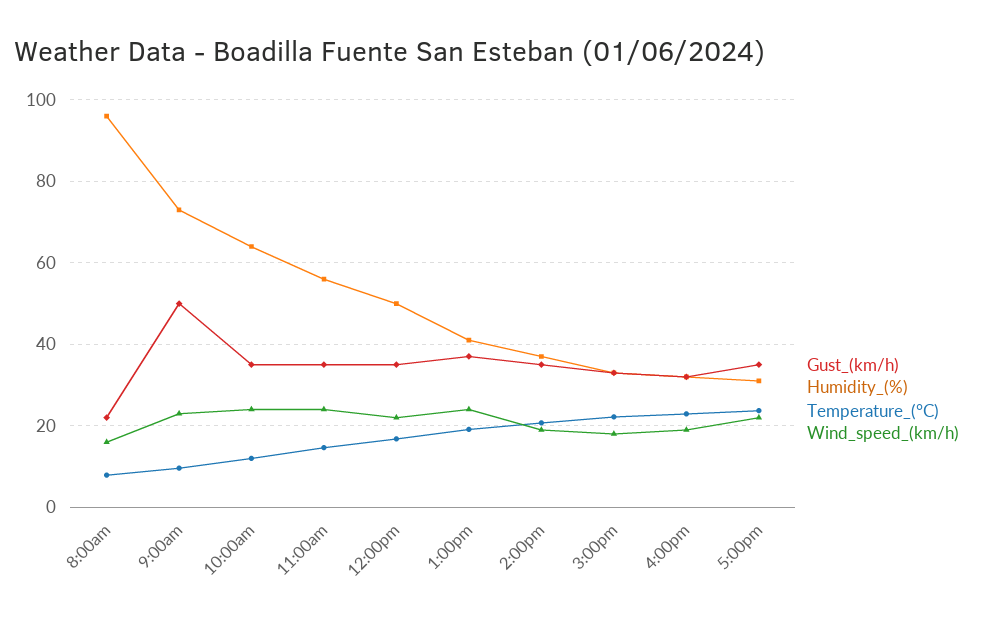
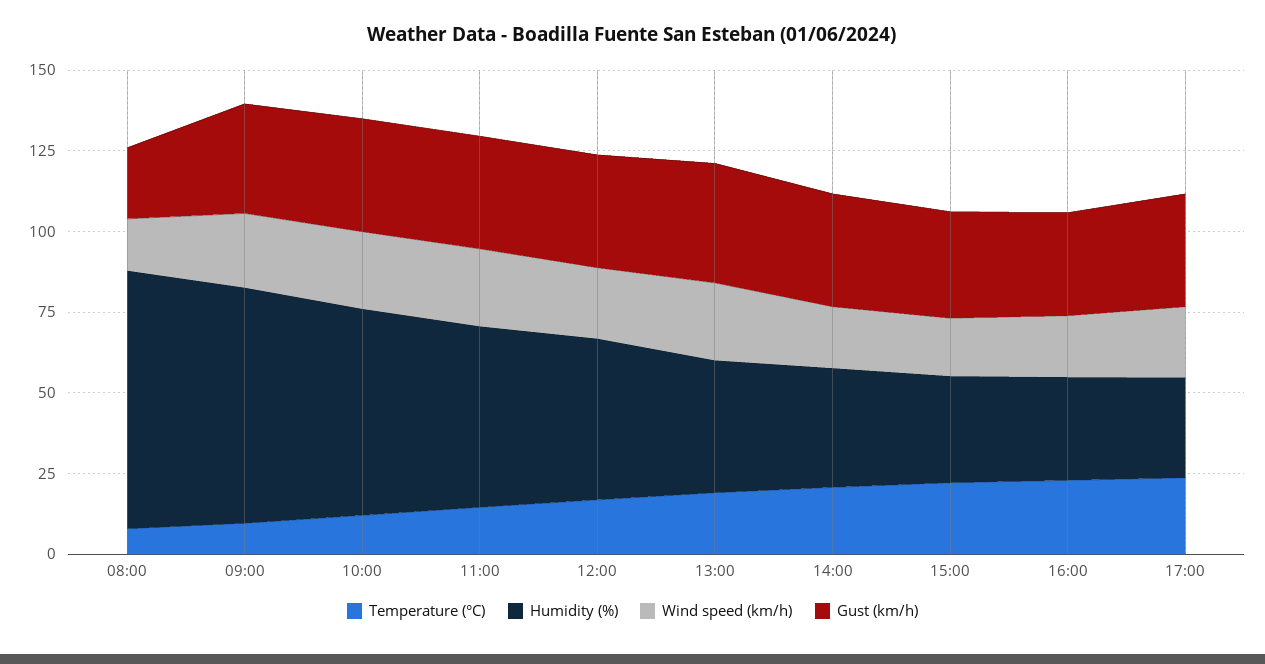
  {
    "Gust_(km/h)": {
      "8:00am": 22,
-     "9:00am": 50,
+     "9:00am": 35,
      "10:00am": 36,
      "11:00am": 36,
      "12:00pm": 36,
      "1:00pm": 38,
      "2:00pm": 36,
      "3:00pm": 34,
      "4:00pm": 32,
      "5:00pm": 36
    },
    "Humidity_(%)": {
-     "8:00am": 96,
+     "8:00am": 80,
      "9:00am": 74,
      "10:00am": 64,
      "11:00am": 56,
      "12:00pm": 50,
      "1:00pm": 42,
      "2:00pm": 38,
      "3:00pm": 34,
      "4:00pm": 32,
      "5:00pm": 32
    },
    "Temperature_(°C)": {
      "8:00am": 8,
      "9:00am": 10,
      "10:00am": 12,
      "11:00am": 14,
      "12:00pm": 16,
      "1:00pm": 20,
      "2:00pm": 20,
      "3:00pm": 22,
      "4:00pm": 22,
      "5:00pm": 24
    },
    "Wind_speed_(km/h)": {
      "8:00am": 16,
      "9:00am": 24,
      "10:00am": 24,
      "11:00am": 24,
      "12:00pm": 22,
      "1:00pm": 24,
      "2:00pm": 20,
      "3:00pm": 18,
      "4:00pm": 20,
      "5:00pm": 22
    }
  }

